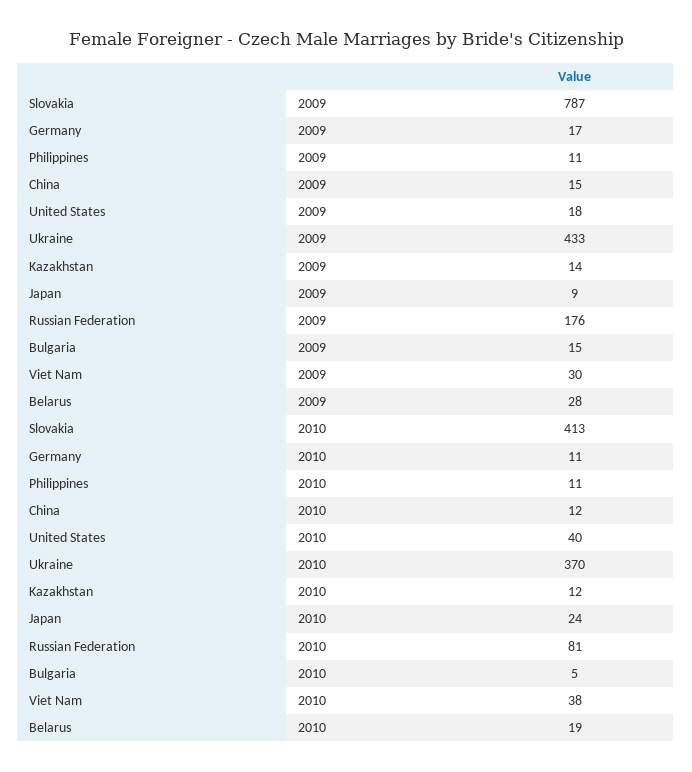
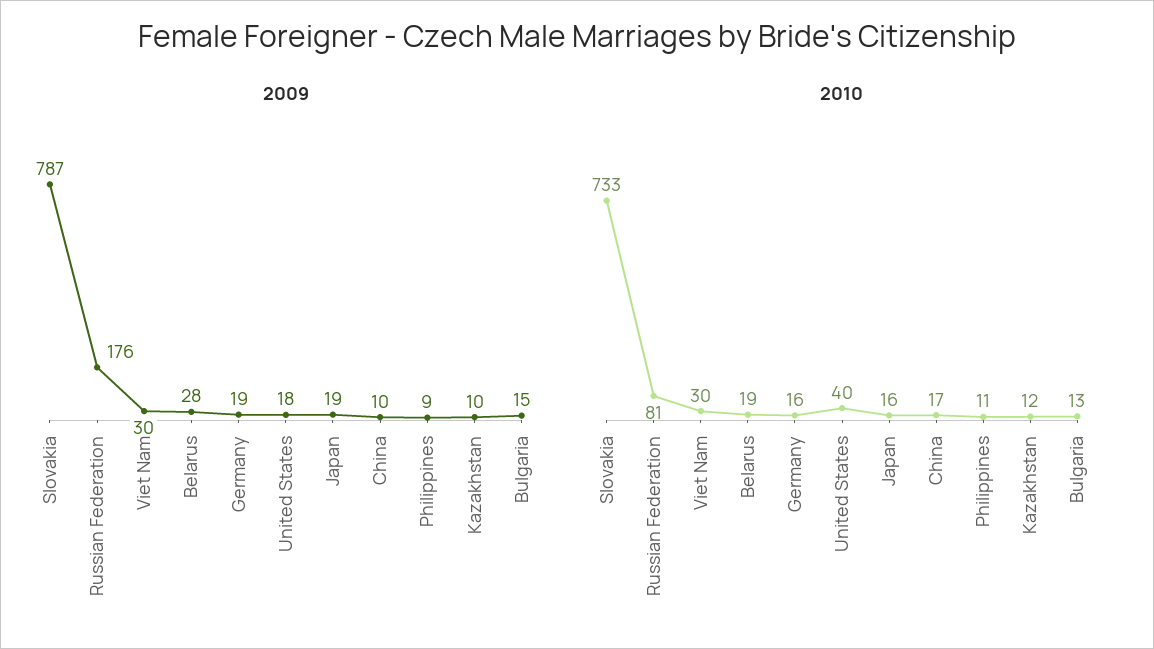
  {
    "2009": {
      "Slovakia": 787,
-     "Germany": 17,
+     "Germany": 19,
-     "Philippines": 11,
+     "Philippines": 9,
-     "China": 15,
+     "China": 10,
      "United States": 18,
-     "Ukraine": 433,
-     "Kazakhstan": 14,
+     "Kazakhstan": 10,
-     "Japan": 9,
+     "Japan": 19,
      "Russian Federation": 176,
      "Bulgaria": 15,
      "Viet Nam": 30,
      "Belarus": 28
    },
    "2010": {
-     "Slovakia": 413,
+     "Slovakia": 733,
-     "Germany": 11,
+     "Germany": 16,
      "Philippines": 11,
-     "China": 12,
+     "China": 17,
      "United States": 40,
-     "Ukraine": 370,
      "Kazakhstan": 12,
-     "Japan": 24,
+     "Japan": 16,
      "Russian Federation": 81,
-     "Bulgaria": 5,
+     "Bulgaria": 13,
-     "Viet Nam": 38,
+     "Viet Nam": 30,
      "Belarus": 19
    }
  }

